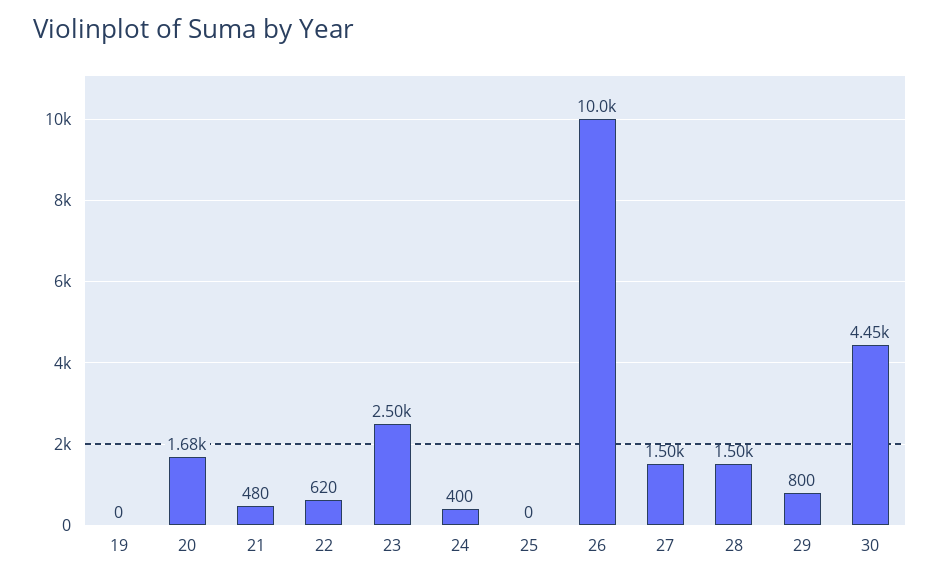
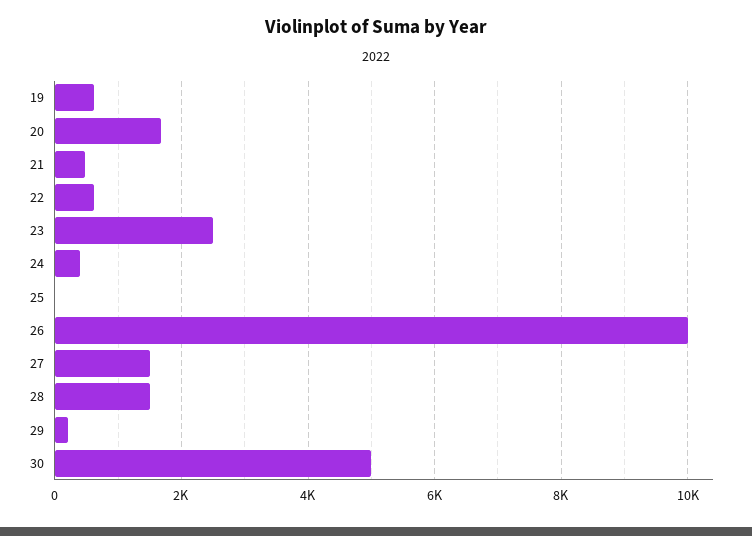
  {
-   "19": 0,
+   "19": 600,
    "20": 1680,
    "21": 480,
    "22": 620,
    "23": 2500,
    "24": 400,
    "25": 0,
    "26": 10000,
    "27": 1500,
    "28": 1500,
-   "29": 800,
+   "29": 200,
-   "30": 4450
+   "30": 5000
  }

